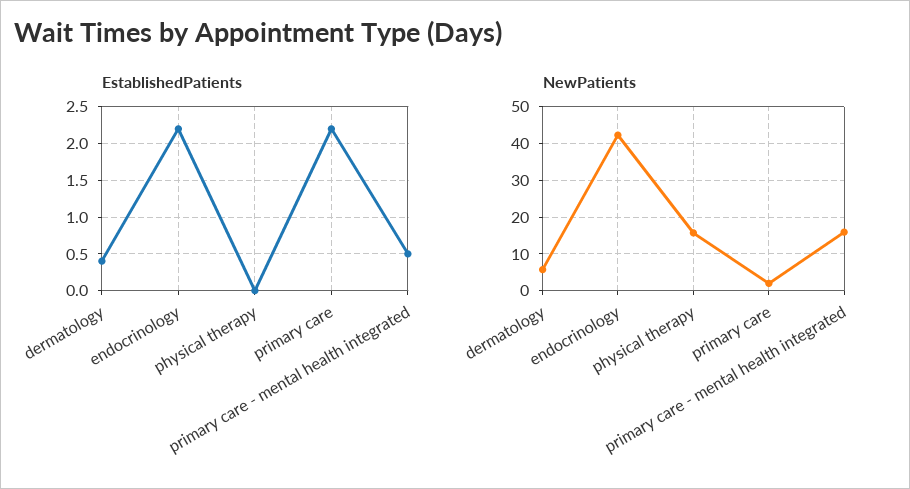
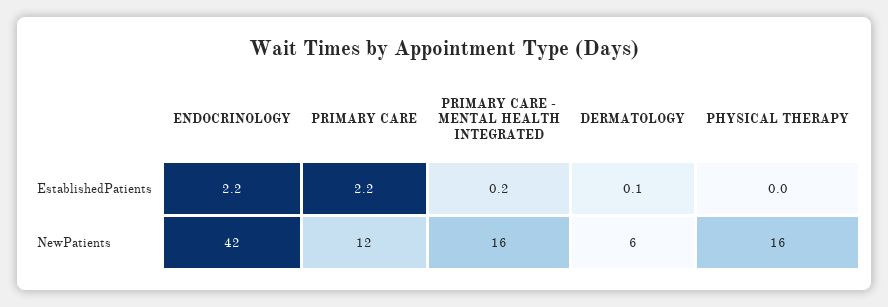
  {
    "EstablishedPatients": {
-     "dermatology": 0.4,
+     "dermatology": 0.1,
      "endocrinology": 2.2,
      "physical therapy": 0,
      "primary care": 2.2,
-     "primary care - mental health integrated": 0.5
+     "primary care - mental health integrated": 0.2
    },
    "NewPatients": {
      "dermatology": 6,
      "endocrinology": 42,
      "physical therapy": 16,
-     "primary care": 2,
+     "primary care": 12,
      "primary care - mental health integrated": 16
    }
  }

